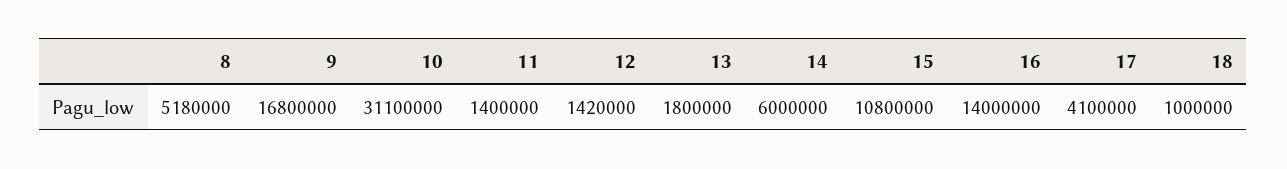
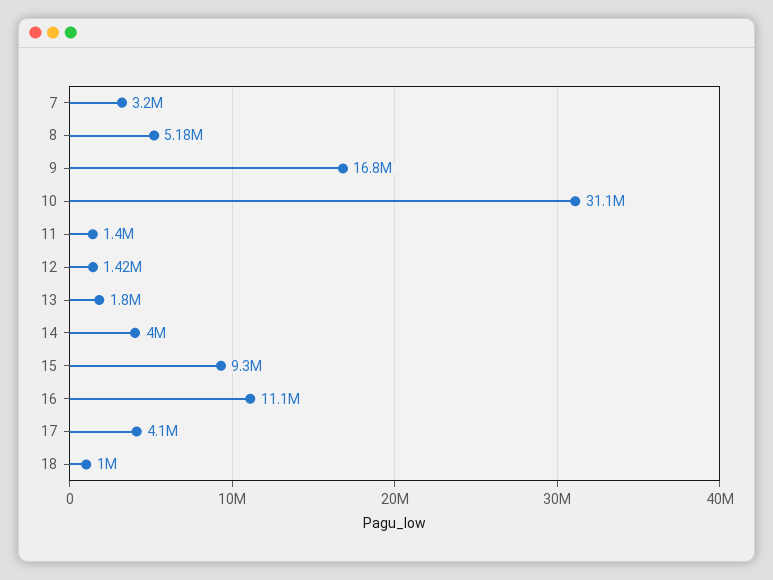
  {
    "8": 5180000,
    "9": 16800000,
    "10": 31100000,
    "11": 1400000,
    "12": 1420000,
    "13": 1800000,
-   "14": 6000000,
+   "14": 4000000,
-   "15": 10800000,
+   "15": 9300000,
-   "16": 14000000,
+   "16": 11100000,
    "17": 4100000,
-   "18": 1000000
+   "18": 1000000,
+   "7": 3200000
  }

